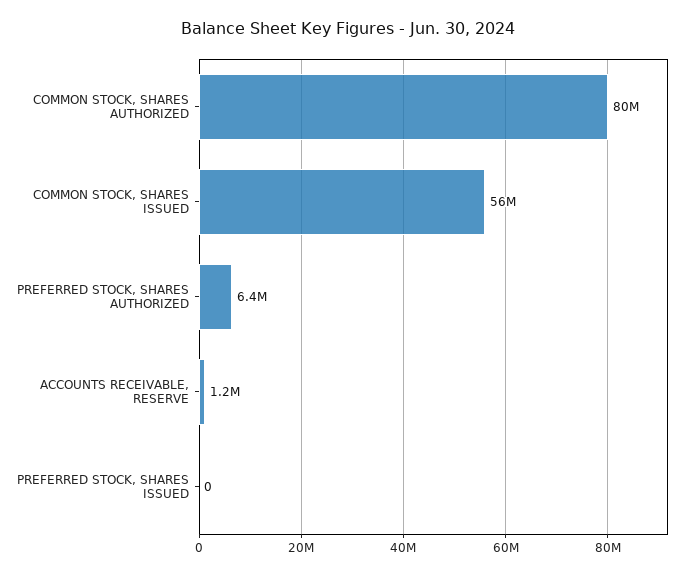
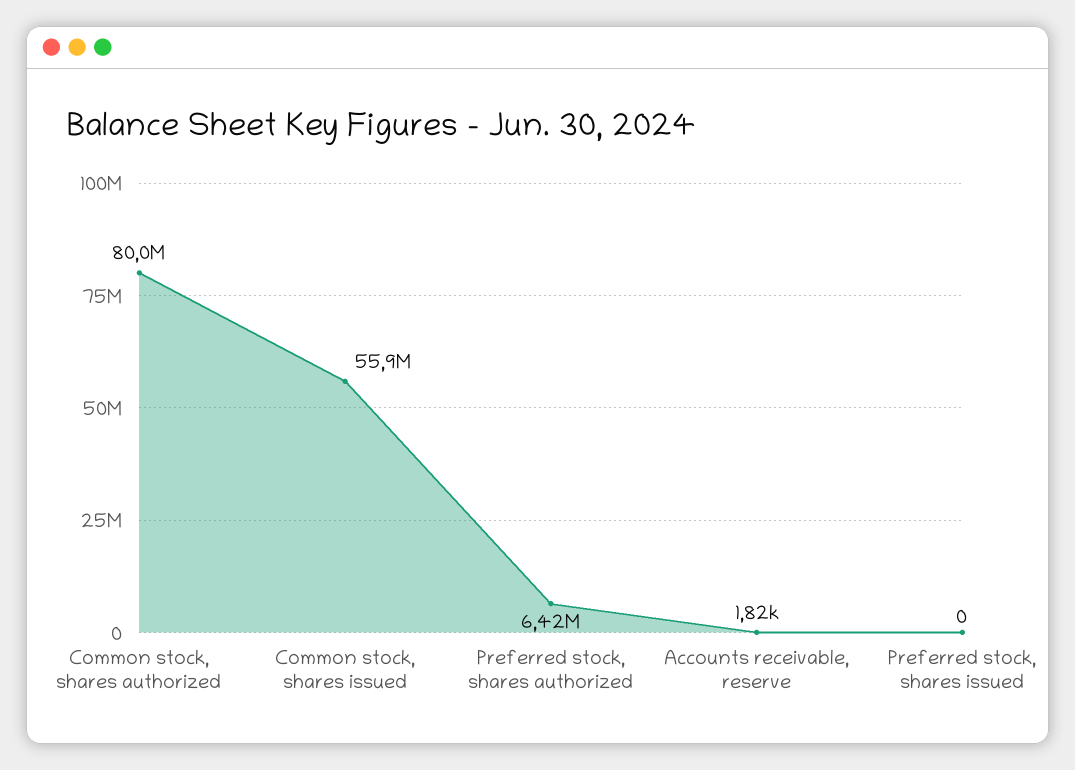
  {
    "COMMON STOCK, SHARES AUTHORIZED": 80000000,
    "COMMON STOCK, SHARES ISSUED": 55900000,
    "PREFERRED STOCK, SHARES AUTHORIZED": 6420000,
-   "ACCOUNTS RECEIVABLE, RESERVE": 1200000,
+   "ACCOUNTS RECEIVABLE, RESERVE": 1820,
    "PREFERRED STOCK, SHARES ISSUED": 0
  }

